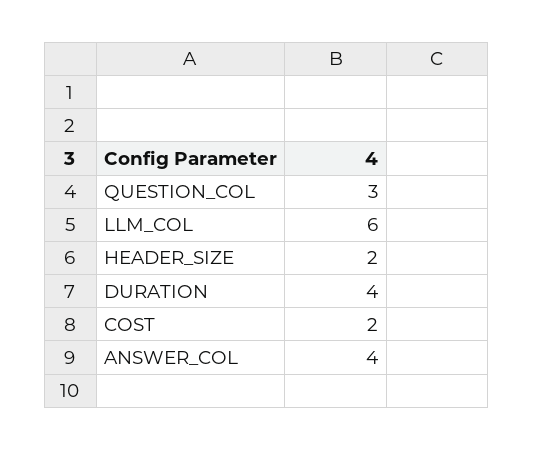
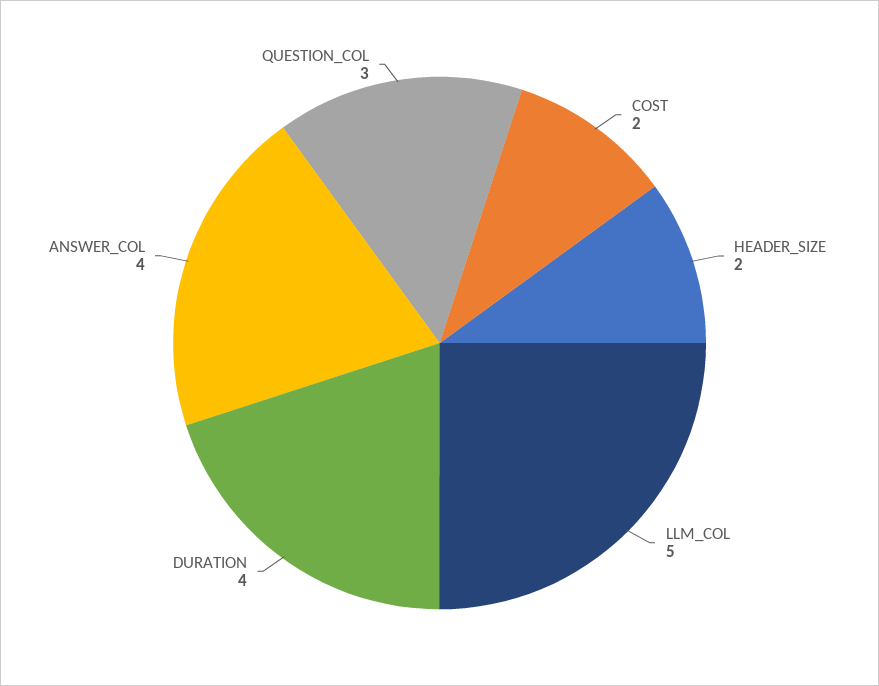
  {
    "QUESTION_COL": 3,
-   "LLM_COL": 6,
+   "LLM_COL": 5,
    "HEADER_SIZE": 2,
    "DURATION": 4,
    "COST": 2,
    "ANSWER_COL": 4
  }

